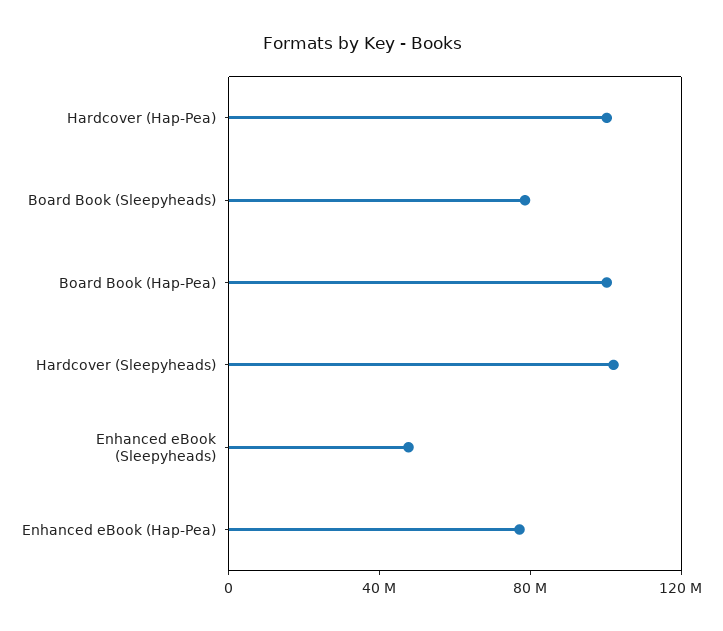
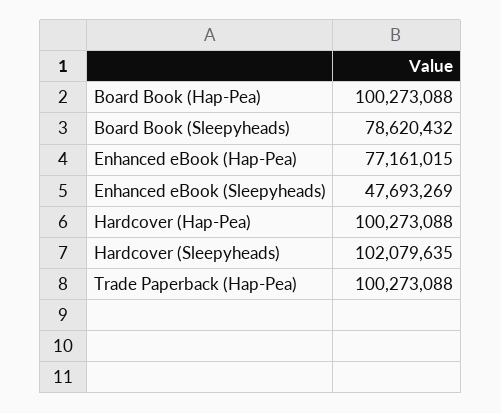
  {
    "Hardcover (Hap-Pea)": 100273088,
    "Board Book (Sleepyheads)": 78620432,
    "Board Book (Hap-Pea)": 100273088,
    "Hardcover (Sleepyheads)": 102079635,
    "Enhanced eBook (Sleepyheads)": 47693269,
-   "Enhanced eBook (Hap-Pea)": 77161015
+   "Enhanced eBook (Hap-Pea)": 77161015,
+   "Trade Paperback (Hap-Pea)": 100273088
  }

